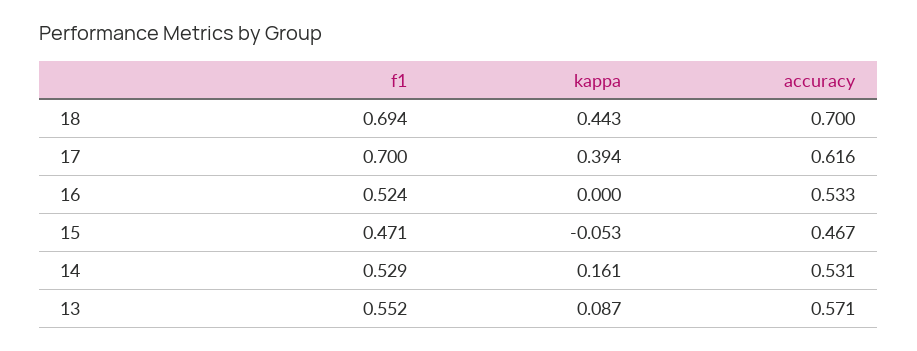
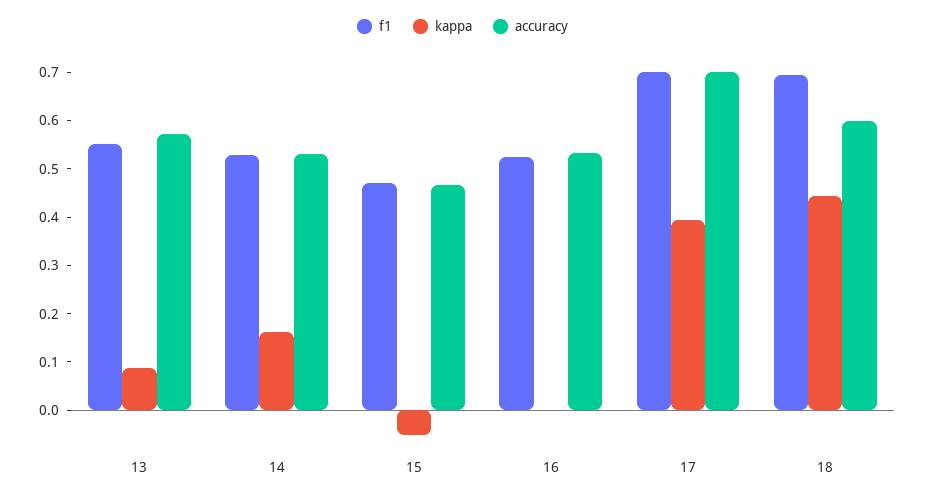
  {
    "f1": {
      "18": 0.694,
      "17": 0.7,
      "16": 0.524,
      "15": 0.471,
      "14": 0.529,
      "13": 0.552
    },
    "kappa": {
      "18": 0.443,
      "17": 0.394,
      "16": 0,
      "15": -0.053,
      "14": 0.161,
      "13": 0.087
    },
    "accuracy": {
-     "18": 0.7,
+     "18": 0.6,
-     "17": 0.616,
+     "17": 0.7,
      "16": 0.533,
      "15": 0.467,
      "14": 0.531,
      "13": 0.571
    }
  }

